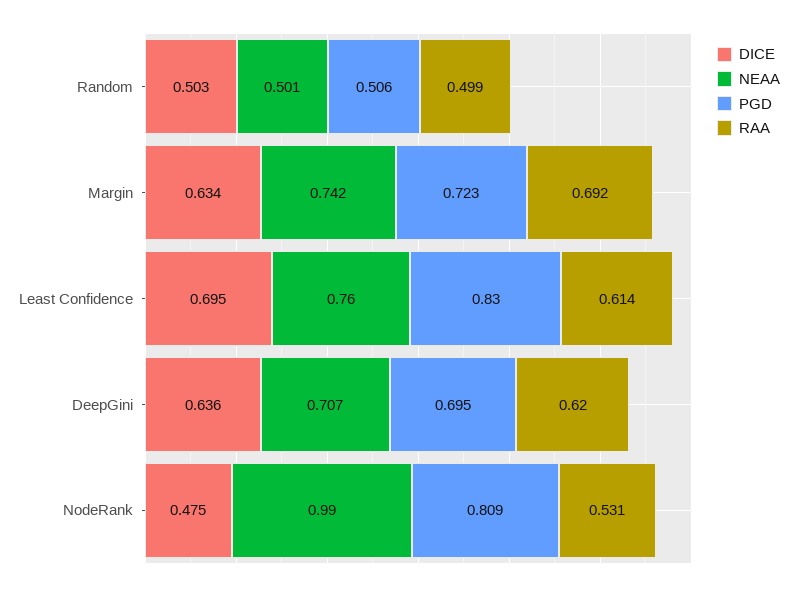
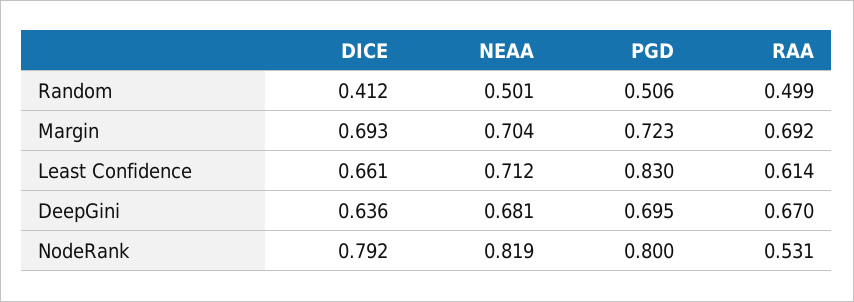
  {
    "DICE": {
-     "Random": 0.503,
+     "Random": 0.412,
-     "Margin": 0.634,
+     "Margin": 0.693,
-     "Least Confidence": 0.695,
+     "Least Confidence": 0.661,
      "DeepGini": 0.636,
-     "NodeRank": 0.475
+     "NodeRank": 0.792
    },
    "NEAA": {
      "Random": 0.501,
-     "Margin": 0.742,
+     "Margin": 0.704,
-     "Least Confidence": 0.76,
+     "Least Confidence": 0.712,
-     "DeepGini": 0.707,
+     "DeepGini": 0.681,
-     "NodeRank": 0.99
+     "NodeRank": 0.819
    },
    "PGD": {
      "Random": 0.506,
      "Margin": 0.723,
      "Least Confidence": 0.83,
      "DeepGini": 0.695,
-     "NodeRank": 0.809
+     "NodeRank": 0.8
    },
    "RAA": {
      "Random": 0.499,
      "Margin": 0.692,
      "Least Confidence": 0.614,
-     "DeepGini": 0.62,
+     "DeepGini": 0.67,
      "NodeRank": 0.531
    }
  }

